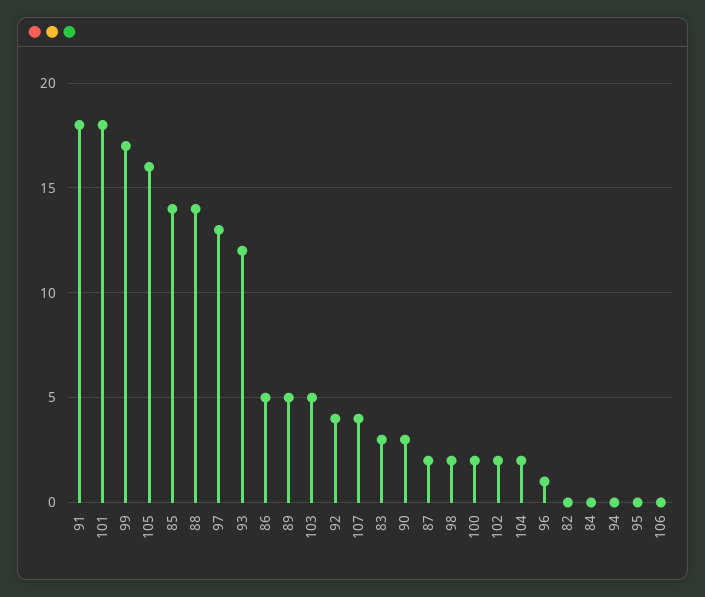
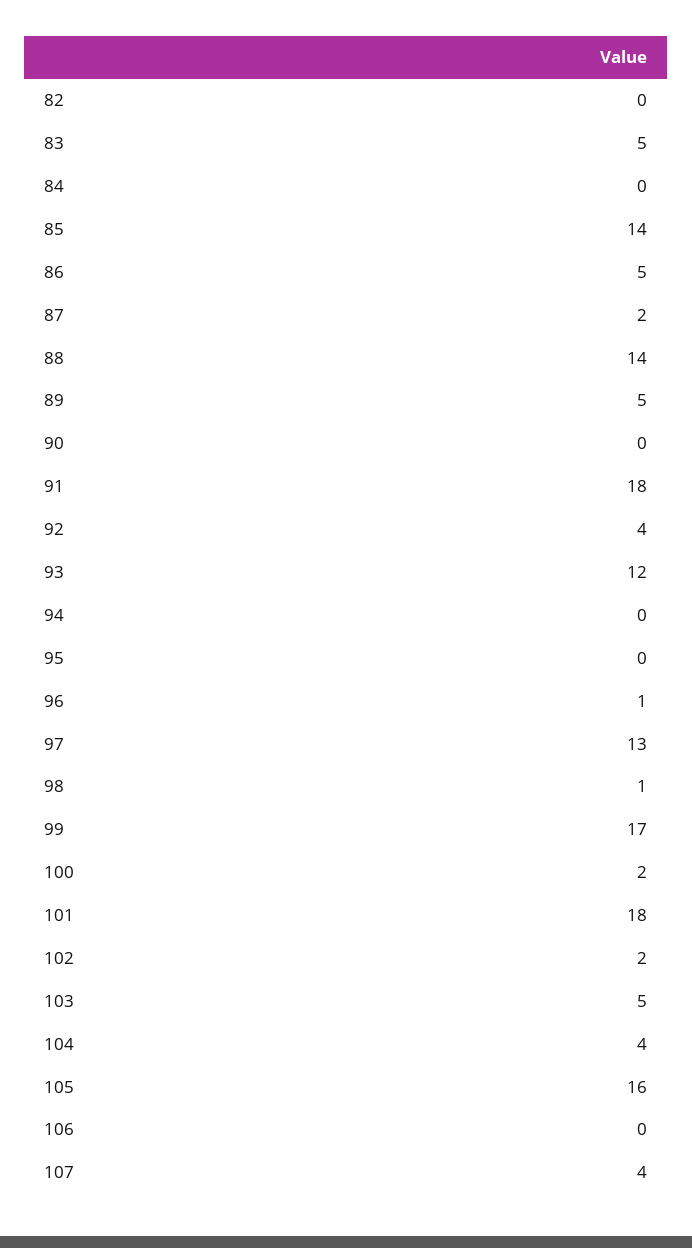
  {
    "91": 18,
    "101": 18,
    "99": 17,
    "105": 16,
    "85": 14,
    "88": 14,
    "97": 13,
    "93": 12,
    "86": 5,
    "89": 5,
    "103": 5,
    "92": 4,
    "107": 4,
-   "83": 3,
+   "83": 5,
-   "90": 3,
+   "90": 0,
    "87": 2,
-   "98": 2,
+   "98": 1,
    "100": 2,
    "102": 2,
-   "104": 2,
+   "104": 4,
    "96": 1,
    "82": 0,
    "84": 0,
    "94": 0,
    "95": 0,
    "106": 0
  }

